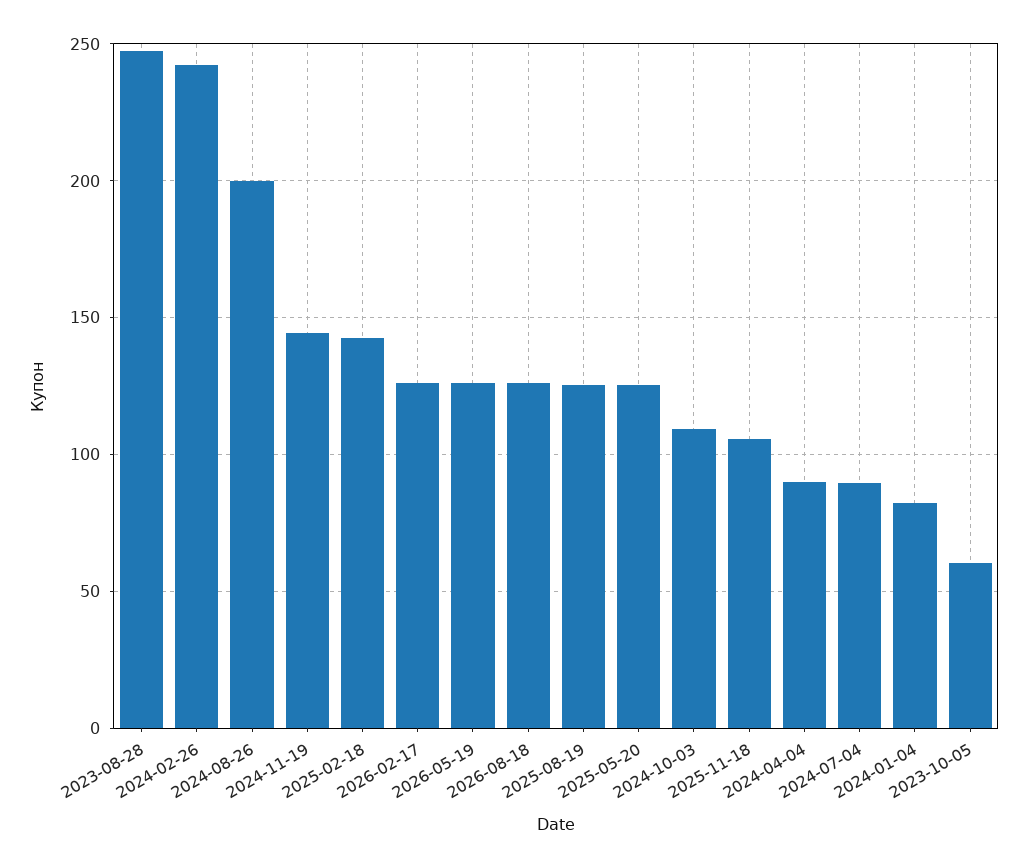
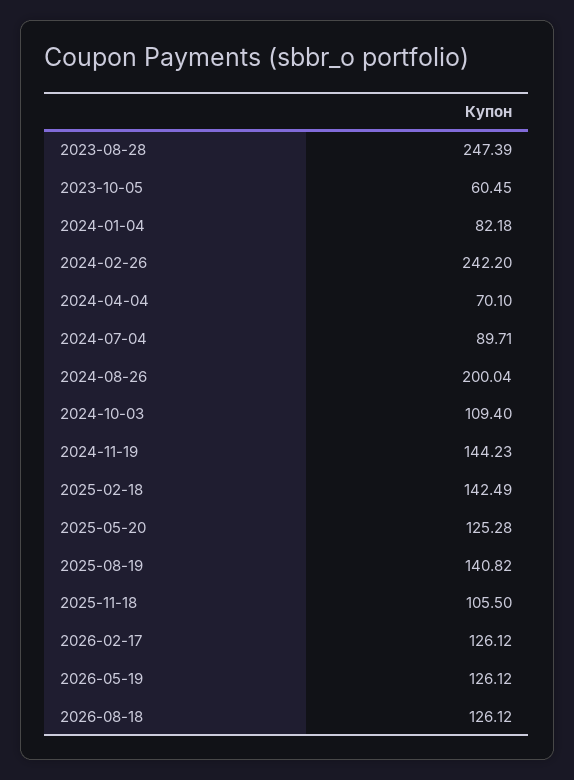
  {
    "2023-08-28": 247.39,
    "2024-02-26": 242.2,
    "2024-08-26": 200.04,
    "2024-11-19": 144.23,
    "2025-02-18": 142.49,
    "2026-02-17": 126.12,
    "2026-05-19": 126.12,
    "2026-08-18": 126.12,
-   "2025-08-19": 125,
+   "2025-08-19": 140.82,
    "2025-05-20": 125.28,
    "2024-10-03": 109.4,
    "2025-11-18": 105.5,
-   "2024-04-04": 90,
+   "2024-04-04": 70.1,
    "2024-07-04": 89.71,
    "2024-01-04": 82.18,
    "2023-10-05": 60.45
  }

